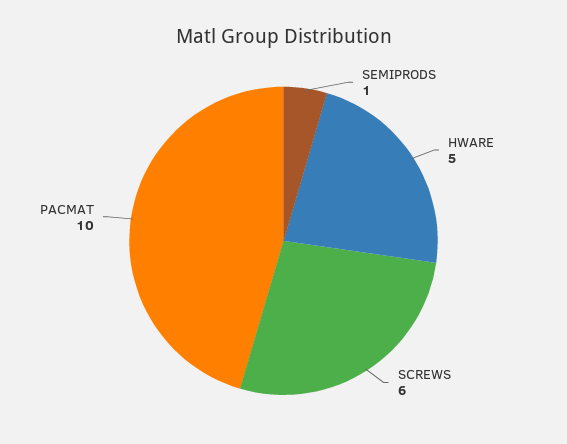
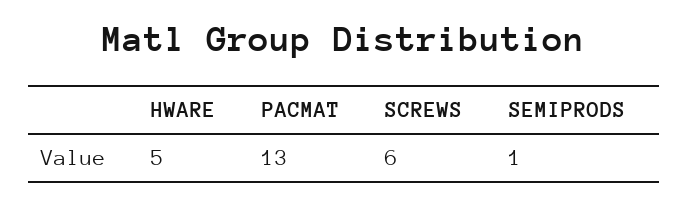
  {
    "SEMIPRODS": 1,
    "HWARE": 5,
    "SCREWS": 6,
-   "PACMAT": 10
+   "PACMAT": 13
  }

